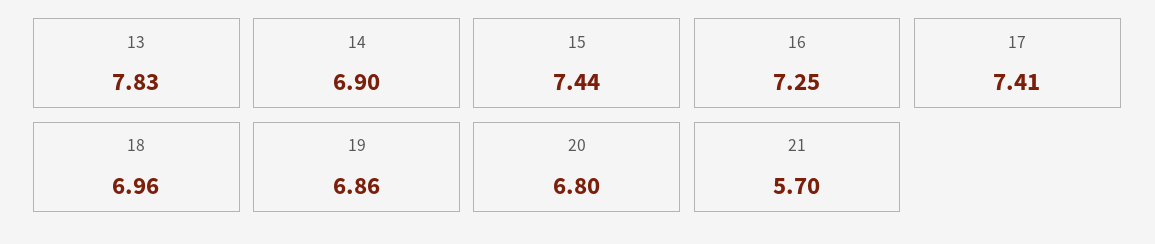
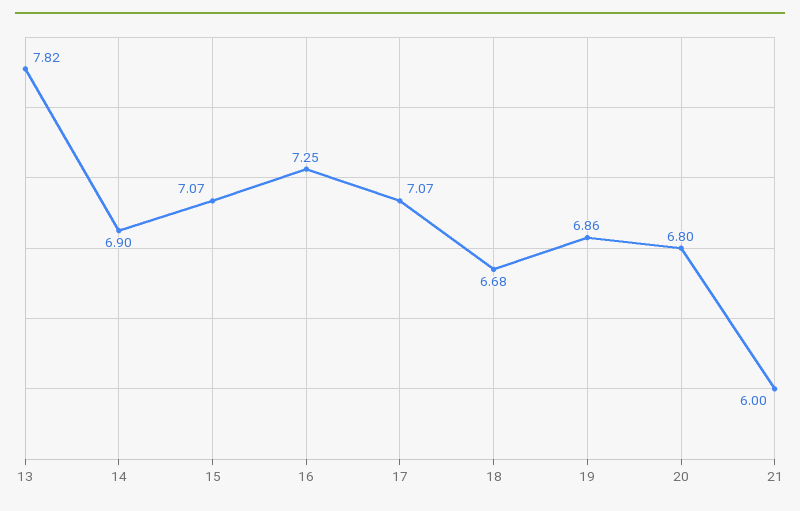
  {
-   "13": 7.83,
+   "13": 7.82,
    "14": 6.9,
-   "15": 7.44,
+   "15": 7.07,
    "16": 7.25,
-   "17": 7.41,
+   "17": 7.07,
-   "18": 6.96,
+   "18": 6.68,
    "19": 6.86,
    "20": 6.8,
-   "21": 5.7
+   "21": 6
  }

